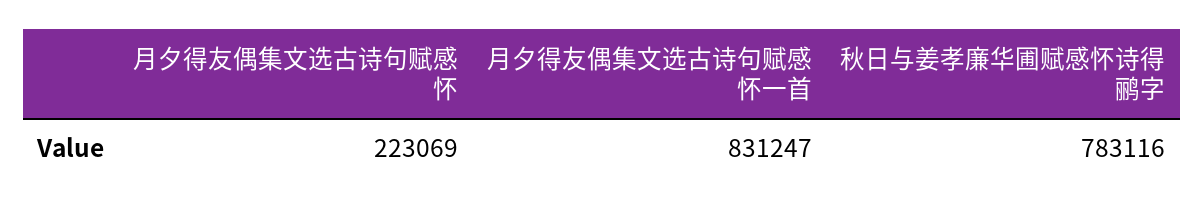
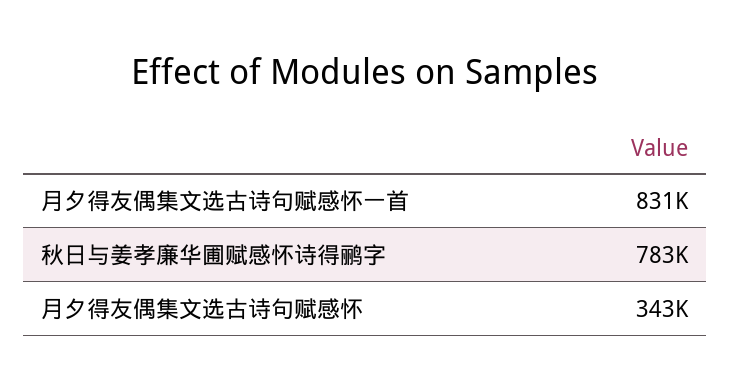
  {
-   "月夕得友偶集文选古诗句赋感怀": 223069,
+   "月夕得友偶集文选古诗句赋感怀": 343000,
    "月夕得友偶集文选古诗句赋感怀一首": 831247,
    "秋日与姜孝廉华圃赋感怀诗得鹂字": 783116
  }

